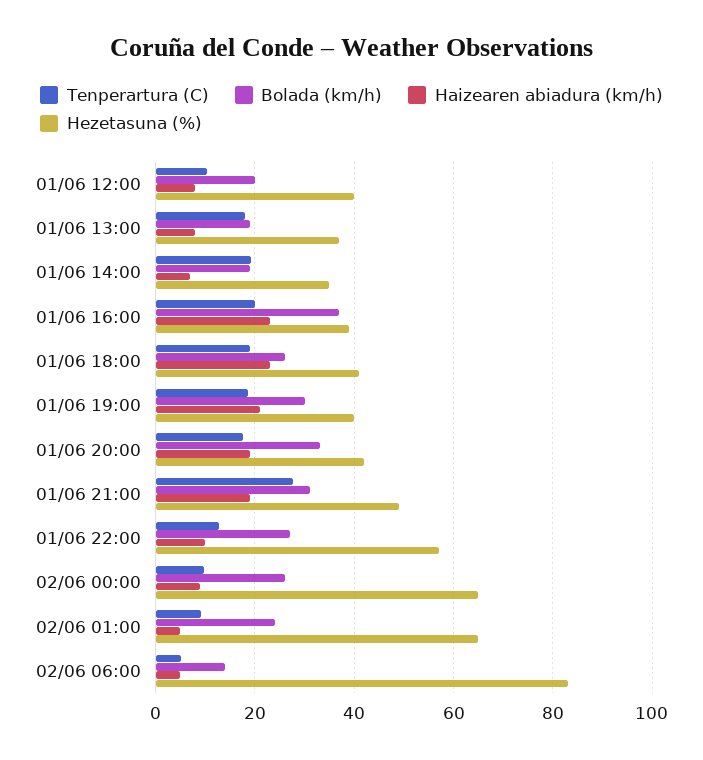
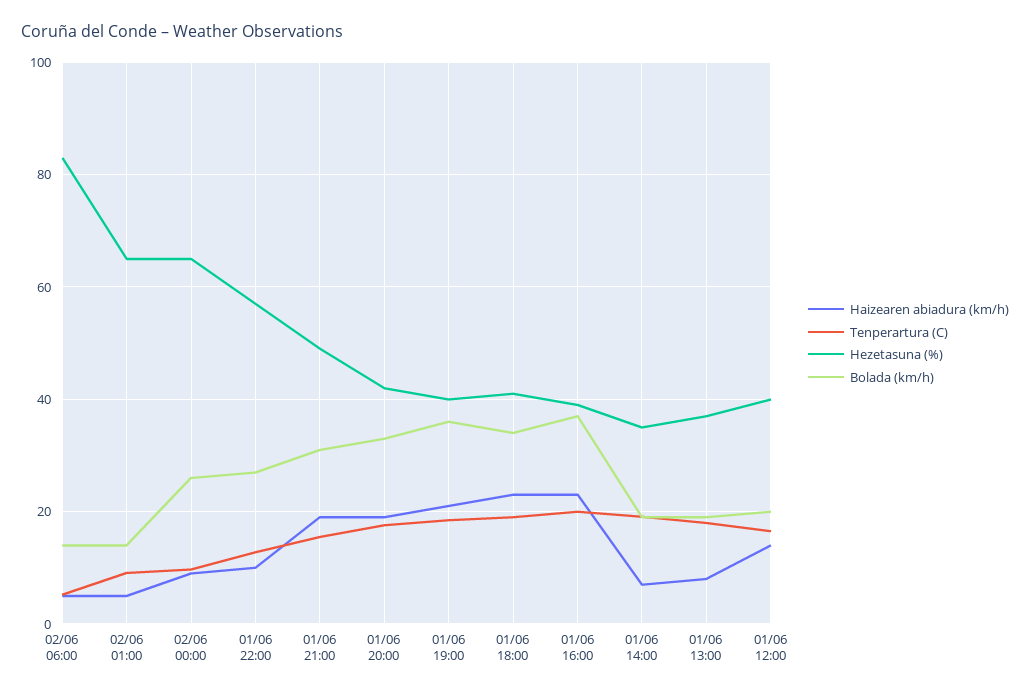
  {
    "Tenperartura (C)": {
-     "01/06 12:00": 10,
+     "01/06 12:00": 16,
      "01/06 13:00": 18,
      "01/06 14:00": 20,
      "01/06 16:00": 20,
      "01/06 18:00": 20,
      "01/06 19:00": 18,
      "01/06 20:00": 18,
-     "01/06 21:00": 28,
+     "01/06 21:00": 16,
      "01/06 22:00": 12,
      "02/06 00:00": 10,
      "02/06 01:00": 10,
      "02/06 06:00": 6
    },
    "Bolada (km/h)": {
      "01/06 12:00": 20,
      "01/06 13:00": 20,
      "01/06 14:00": 20,
      "01/06 16:00": 38,
-     "01/06 18:00": 26,
+     "01/06 18:00": 34,
-     "01/06 19:00": 30,
+     "01/06 19:00": 36,
      "01/06 20:00": 34,
      "01/06 21:00": 32,
      "01/06 22:00": 28,
      "02/06 00:00": 26,
-     "02/06 01:00": 24,
+     "02/06 01:00": 14,
      "02/06 06:00": 14
    },
    "Haizearen abiadura (km/h)": {
-     "01/06 12:00": 8,
+     "01/06 12:00": 14,
      "01/06 13:00": 8,
      "01/06 14:00": 8,
      "01/06 16:00": 24,
      "01/06 18:00": 24,
      "01/06 19:00": 22,
      "01/06 20:00": 20,
      "01/06 21:00": 20,
      "01/06 22:00": 10,
      "02/06 00:00": 10,
      "02/06 01:00": 6,
      "02/06 06:00": 6
    },
    "Hezetasuna (%)": {
      "01/06 12:00": 40,
      "01/06 13:00": 38,
      "01/06 14:00": 36,
      "01/06 16:00": 40,
      "01/06 18:00": 42,
      "01/06 19:00": 40,
      "01/06 20:00": 42,
      "01/06 21:00": 50,
      "01/06 22:00": 58,
      "02/06 00:00": 66,
      "02/06 01:00": 66,
      "02/06 06:00": 84
    }
  }

